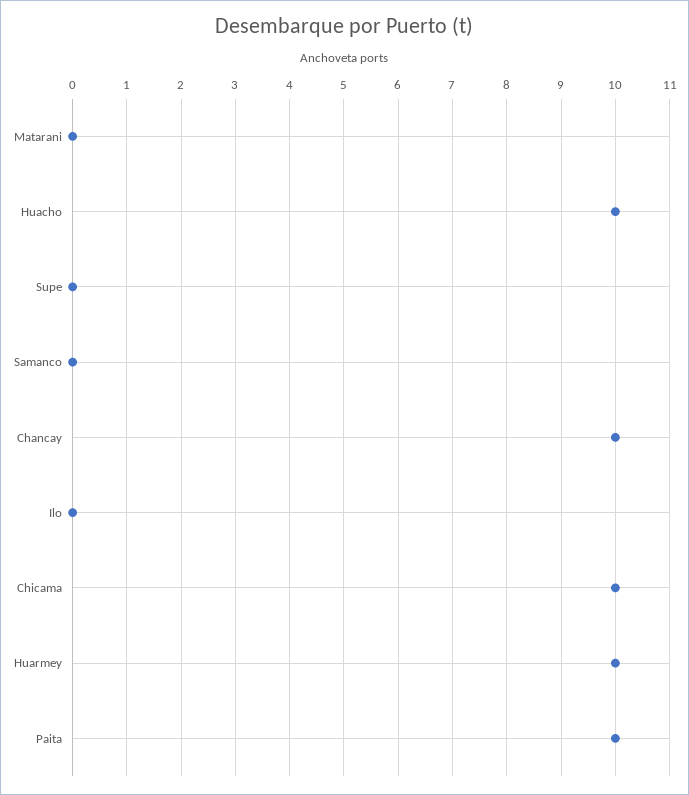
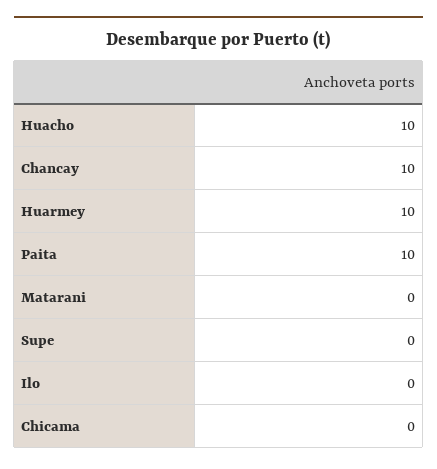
  {
    "Matarani": 0,
    "Huacho": 10,
    "Supe": 0,
-   "Samanco": 0,
    "Chancay": 10,
    "Ilo": 0,
-   "Chicama": 10,
+   "Chicama": 0,
    "Huarmey": 10,
    "Paita": 10
  }

